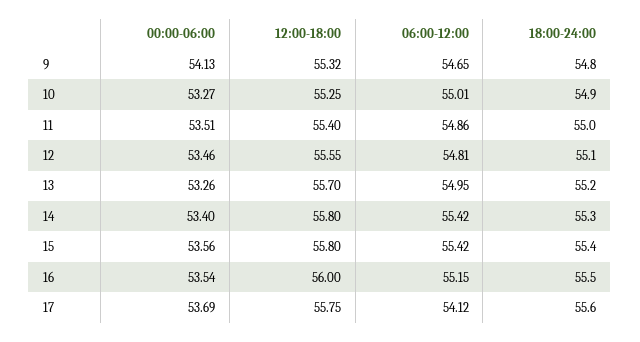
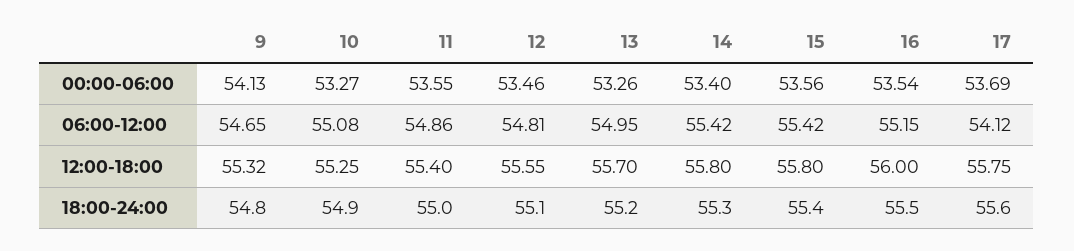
  {
    "00:00-06:00": {
      "9": 54.13,
      "10": 53.27,
-     "11": 53.51,
+     "11": 53.55,
      "12": 53.46,
      "13": 53.26,
      "14": 53.4,
      "15": 53.56,
      "16": 53.54,
      "17": 53.69
    },
    "12:00-18:00": {
      "9": 55.32,
      "10": 55.25,
      "11": 55.4,
      "12": 55.55,
      "13": 55.7,
      "14": 55.8,
      "15": 55.8,
      "16": 56,
      "17": 55.75
    },
    "06:00-12:00": {
      "9": 54.65,
-     "10": 55.01,
+     "10": 55.08,
      "11": 54.86,
      "12": 54.81,
      "13": 54.95,
      "14": 55.42,
      "15": 55.42,
      "16": 55.15,
      "17": 54.12
    },
    "18:00-24:00": {
      "9": 54.8,
      "10": 54.9,
      "11": 55,
      "12": 55.1,
      "13": 55.2,
      "14": 55.3,
      "15": 55.4,
      "16": 55.5,
      "17": 55.6
    }
  }

